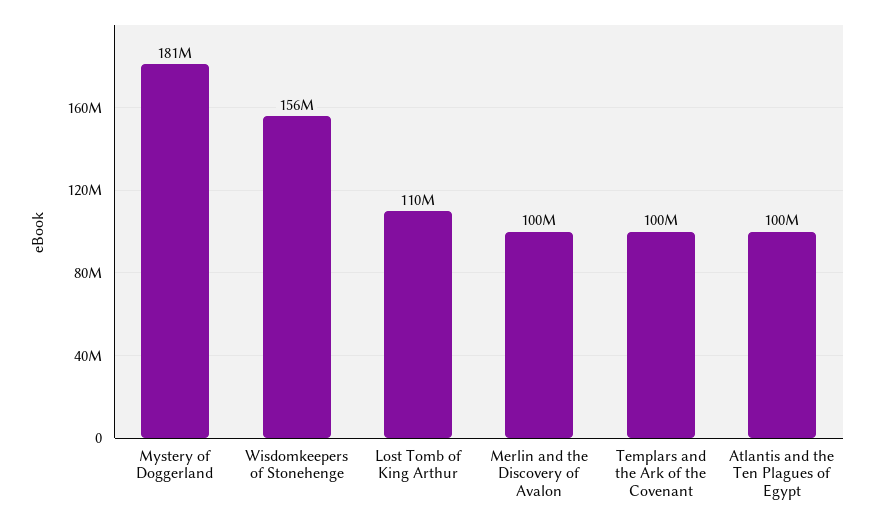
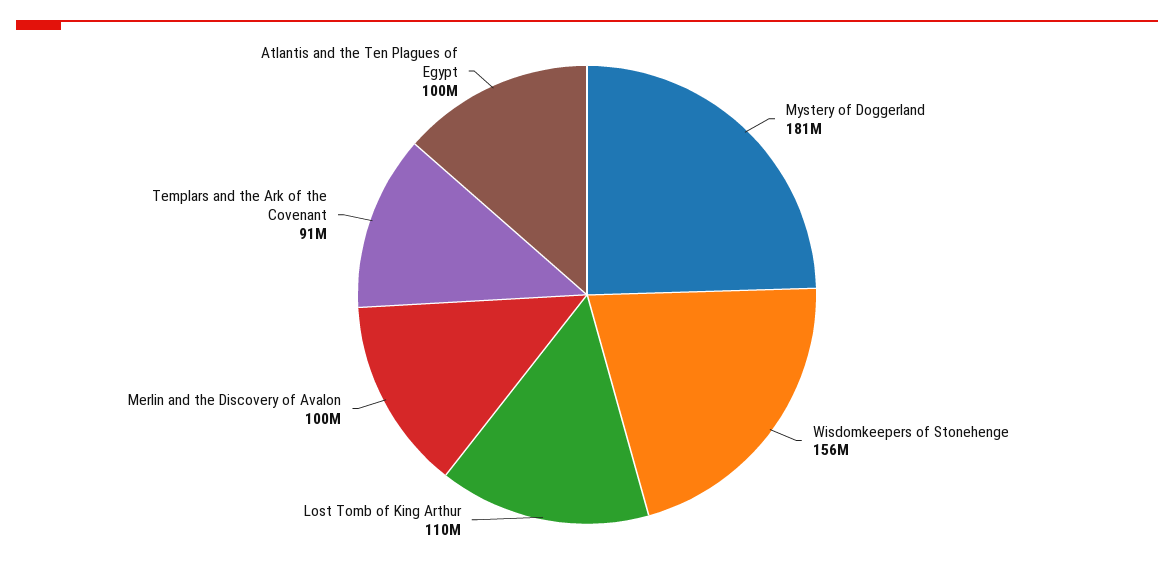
  {
    "Mystery of Doggerland": 181000000,
    "Wisdomkeepers of Stonehenge": 156000000,
    "Lost Tomb of King Arthur": 110000000,
    "Merlin and the Discovery of Avalon": 100000000,
-   "Templars and the Ark of the Covenant": 100000000,
+   "Templars and the Ark of the Covenant": 91000000,
    "Atlantis and the Ten Plagues of Egypt": 100000000
  }

